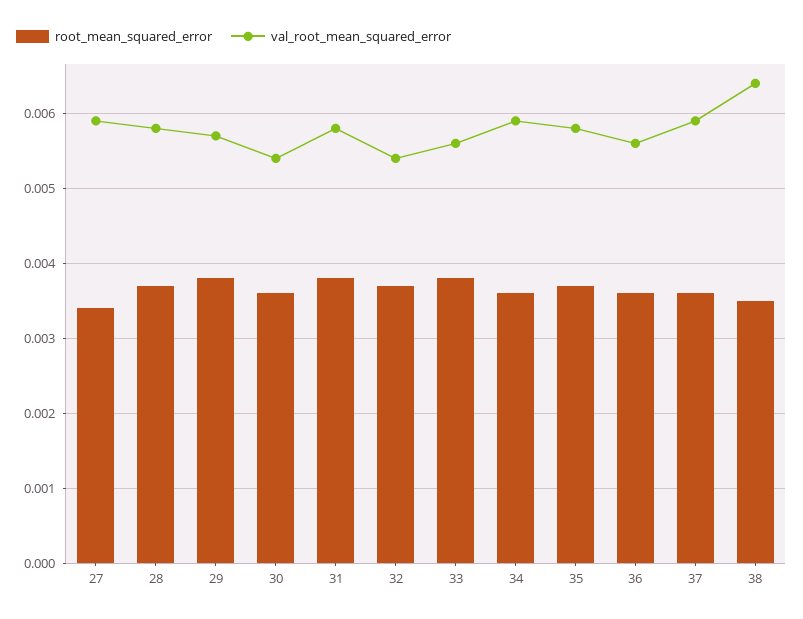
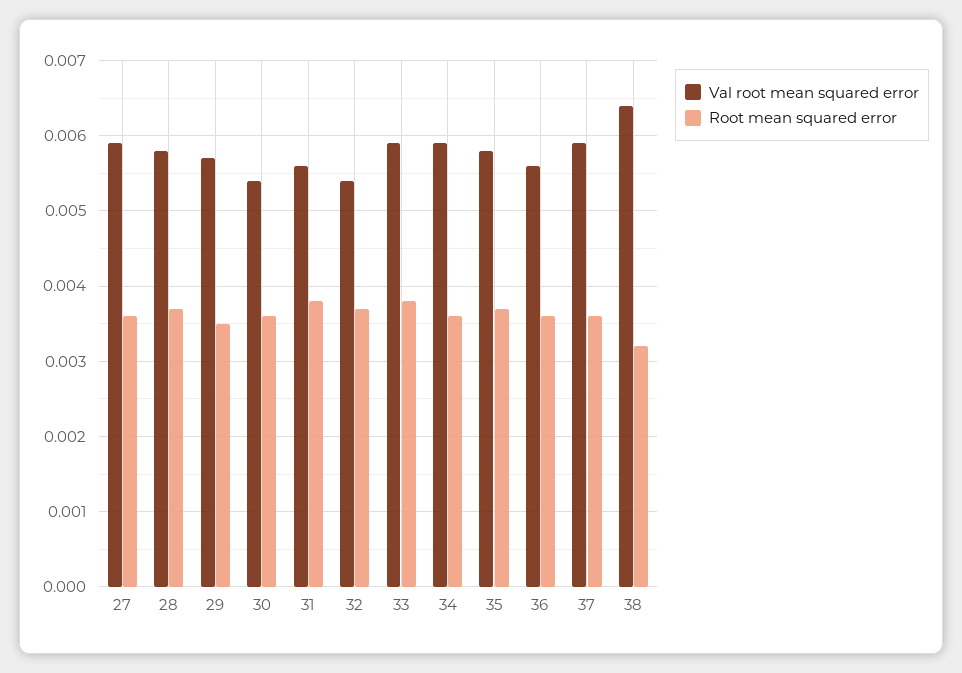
  {
    "root_mean_squared_error": {
-     "27": 0.0034,
+     "27": 0.0036,
      "28": 0.0037,
-     "29": 0.0038,
+     "29": 0.0035,
      "30": 0.0036,
      "31": 0.0038,
      "32": 0.0037,
      "33": 0.0038,
      "34": 0.0036,
      "35": 0.0037,
      "36": 0.0036,
      "37": 0.0036,
-     "38": 0.0035
+     "38": 0.0032
    },
    "val_root_mean_squared_error": {
      "27": 0.0059,
      "28": 0.0058,
      "29": 0.0057,
      "30": 0.0054,
-     "31": 0.0058,
+     "31": 0.0056,
      "32": 0.0054,
-     "33": 0.0056,
+     "33": 0.0059,
      "34": 0.0059,
      "35": 0.0058,
      "36": 0.0056,
      "37": 0.0059,
      "38": 0.0064
    }
  }

